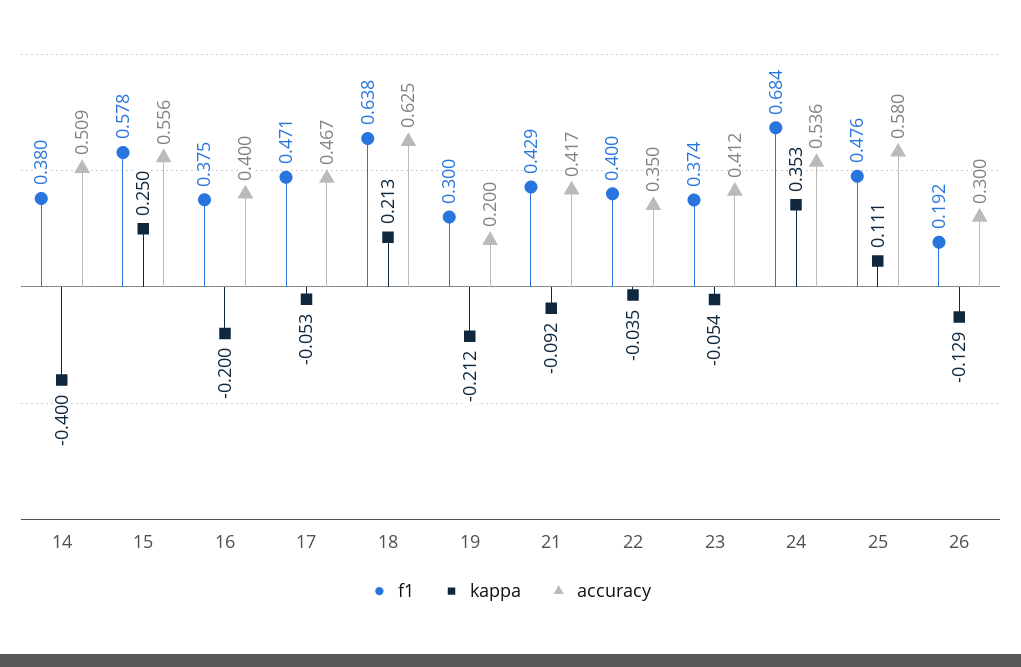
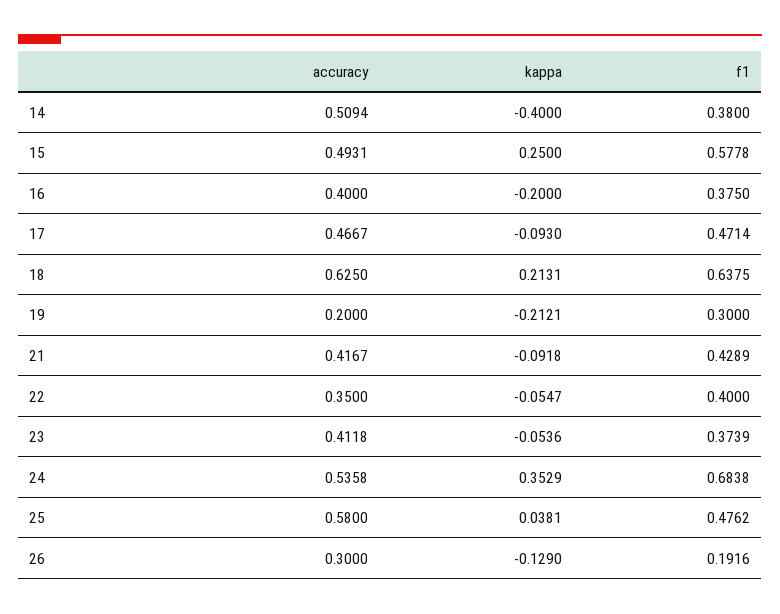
  {
    "f1": {
      "14": 0.38,
      "15": 0.5778,
      "16": 0.375,
      "17": 0.4714,
      "18": 0.6375,
      "19": 0.3,
      "21": 0.4289,
      "22": 0.4,
      "23": 0.3739,
      "24": 0.6838,
      "25": 0.4762,
      "26": 0.1916
    },
    "kappa": {
      "14": -0.4,
      "15": 0.25,
      "16": -0.2,
-     "17": -0.053,
+     "17": -0.093,
      "18": 0.2131,
      "19": -0.2121,
      "21": -0.0918,
-     "22": -0.035,
+     "22": -0.0547,
      "23": -0.0536,
      "24": 0.3529,
-     "25": 0.111,
+     "25": 0.0381,
      "26": -0.129
    },
    "accuracy": {
      "14": 0.5094,
-     "15": 0.556,
+     "15": 0.4931,
      "16": 0.4,
      "17": 0.4667,
      "18": 0.625,
      "19": 0.2,
      "21": 0.4167,
      "22": 0.35,
      "23": 0.4118,
      "24": 0.5358,
      "25": 0.58,
      "26": 0.3
    }
  }

